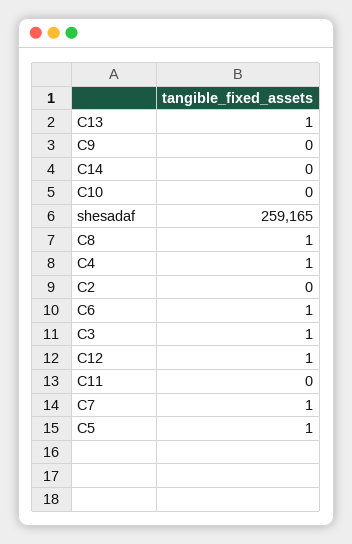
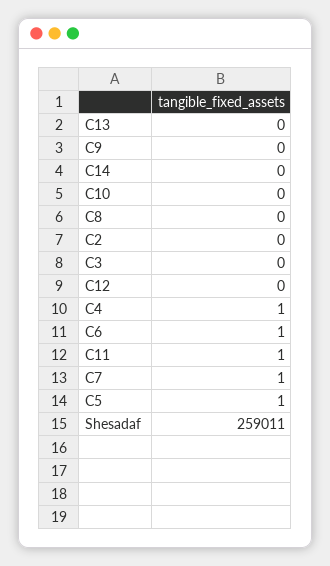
  {
-   "C13": 1,
+   "C13": 0,
    "C9": 0,
    "C14": 0,
    "C10": 0,
-   "shesadaf": 259165,
+   "shesadaf": 259011,
-   "C8": 1,
+   "C8": 0,
    "C4": 1,
    "C2": 0,
    "C6": 1,
-   "C3": 1,
+   "C3": 0,
-   "C12": 1,
+   "C12": 0,
-   "C11": 0,
+   "C11": 1,
    "C7": 1,
    "C5": 1
  }

